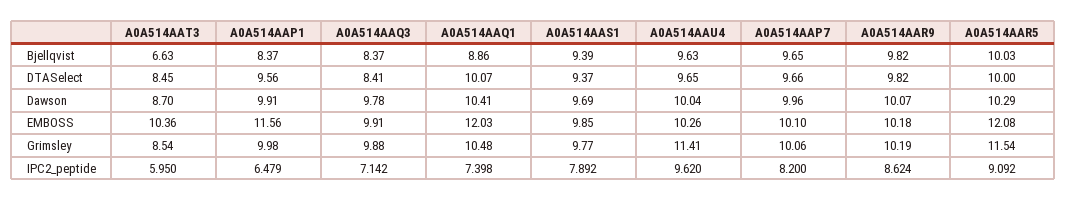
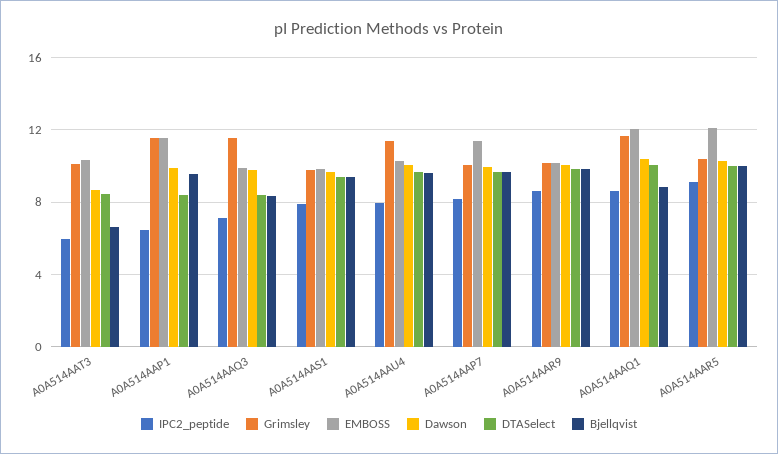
  {
    "Bjellqvist": {
      "A0A514AAT3": 6.63,
-     "A0A514AAP1": 8.37,
+     "A0A514AAP1": 9.5,
      "A0A514AAQ3": 8.37,
      "A0A514AAQ1": 8.86,
      "A0A514AAS1": 9.39,
      "A0A514AAU4": 9.63,
      "A0A514AAP7": 9.65,
      "A0A514AAR9": 9.82,
      "A0A514AAR5": 10.03
    },
    "DTASelect": {
      "A0A514AAT3": 8.45,
-     "A0A514AAP1": 9.56,
+     "A0A514AAP1": 8.5,
      "A0A514AAQ3": 8.41,
      "A0A514AAQ1": 10.07,
      "A0A514AAS1": 9.37,
      "A0A514AAU4": 9.65,
      "A0A514AAP7": 9.66,
      "A0A514AAR9": 9.82,
      "A0A514AAR5": 10
    },
    "Dawson": {
      "A0A514AAT3": 8.7,
      "A0A514AAP1": 9.91,
      "A0A514AAQ3": 9.78,
      "A0A514AAQ1": 10.41,
      "A0A514AAS1": 9.69,
      "A0A514AAU4": 10.04,
      "A0A514AAP7": 9.96,
      "A0A514AAR9": 10.07,
      "A0A514AAR5": 10.29
    },
    "EMBOSS": {
      "A0A514AAT3": 10.36,
      "A0A514AAP1": 11.56,
      "A0A514AAQ3": 9.91,
      "A0A514AAQ1": 12.03,
      "A0A514AAS1": 9.85,
      "A0A514AAU4": 10.26,
-     "A0A514AAP7": 10.1,
+     "A0A514AAP7": 11.5,
      "A0A514AAR9": 10.18,
      "A0A514AAR5": 12.08
    },
    "Grimsley": {
-     "A0A514AAT3": 8.54,
+     "A0A514AAT3": 10,
-     "A0A514AAP1": 9.98,
+     "A0A514AAP1": 11.5,
-     "A0A514AAQ3": 9.88,
+     "A0A514AAQ3": 11.5,
-     "A0A514AAQ1": 10.48,
+     "A0A514AAQ1": 11.5,
      "A0A514AAS1": 9.77,
      "A0A514AAU4": 11.41,
      "A0A514AAP7": 10.06,
      "A0A514AAR9": 10.19,
-     "A0A514AAR5": 11.54
+     "A0A514AAR5": 10.5
    },
    "IPC2_peptide": {
      "A0A514AAT3": 5.95,
      "A0A514AAP1": 6.479,
      "A0A514AAQ3": 7.142,
-     "A0A514AAQ1": 7.398,
+     "A0A514AAQ1": 8.5,
      "A0A514AAS1": 7.892,
-     "A0A514AAU4": 9.62,
+     "A0A514AAU4": 8,
      "A0A514AAP7": 8.2,
      "A0A514AAR9": 8.624,
      "A0A514AAR5": 9.092
    }
  }

